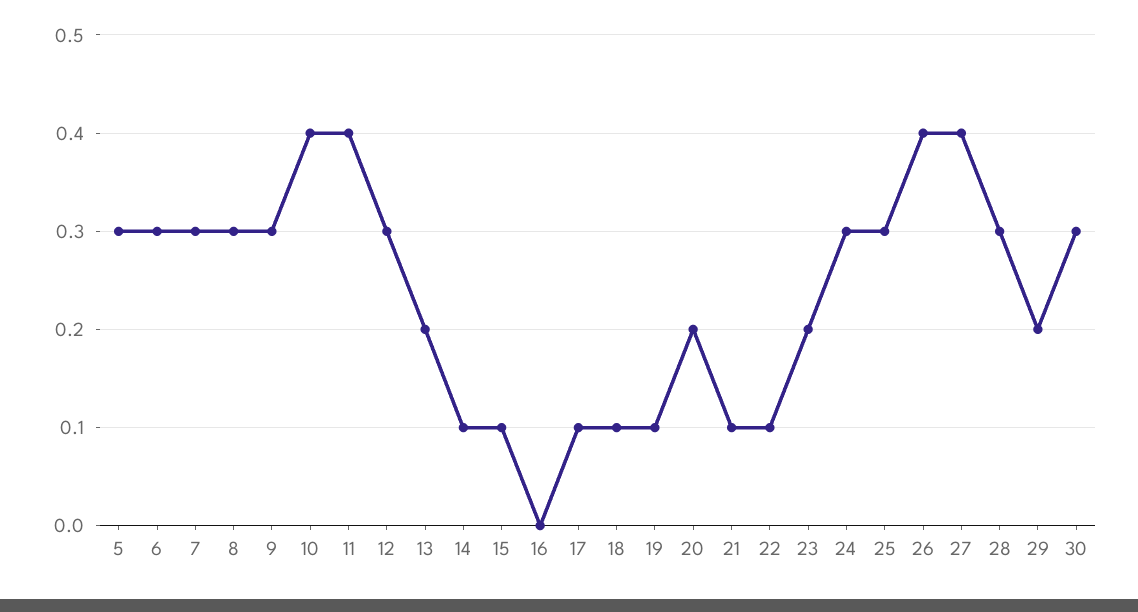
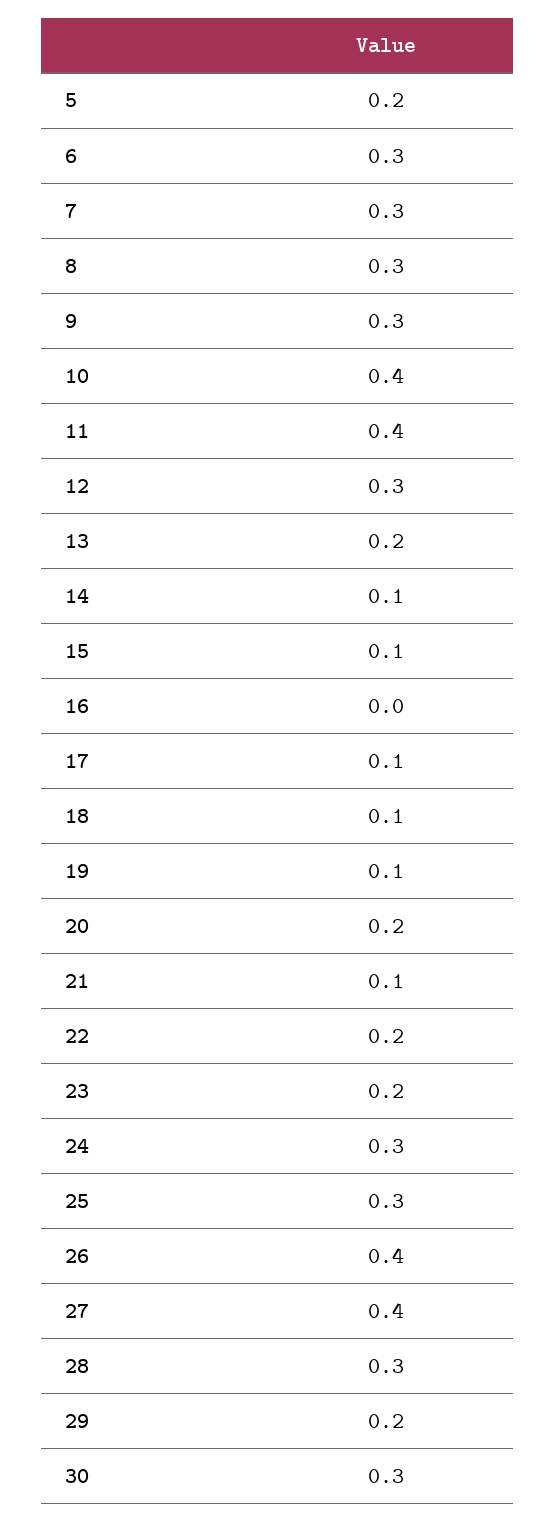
  {
-   "5": 0.3,
+   "5": 0.2,
    "6": 0.3,
    "7": 0.3,
    "8": 0.3,
    "9": 0.3,
    "10": 0.4,
    "11": 0.4,
    "12": 0.3,
    "13": 0.2,
    "14": 0.1,
    "15": 0.1,
    "16": 0,
    "17": 0.1,
    "18": 0.1,
    "19": 0.1,
    "20": 0.2,
    "21": 0.1,
-   "22": 0.1,
+   "22": 0.2,
    "23": 0.2,
    "24": 0.3,
    "25": 0.3,
    "26": 0.4,
    "27": 0.4,
    "28": 0.3,
    "29": 0.2,
    "30": 0.3
  }

